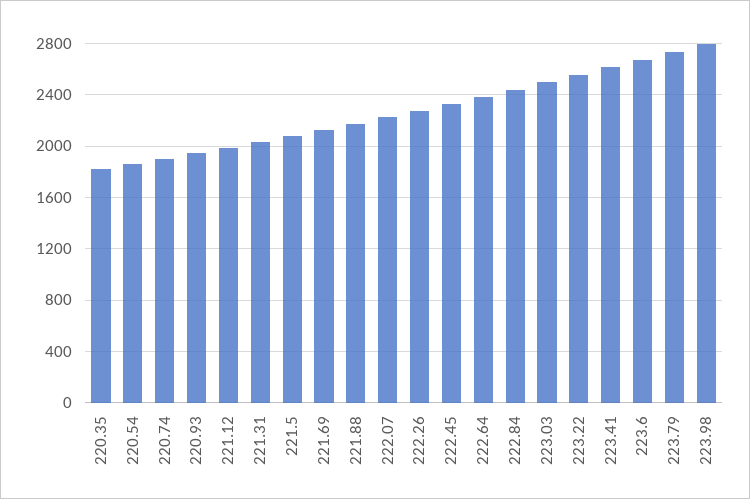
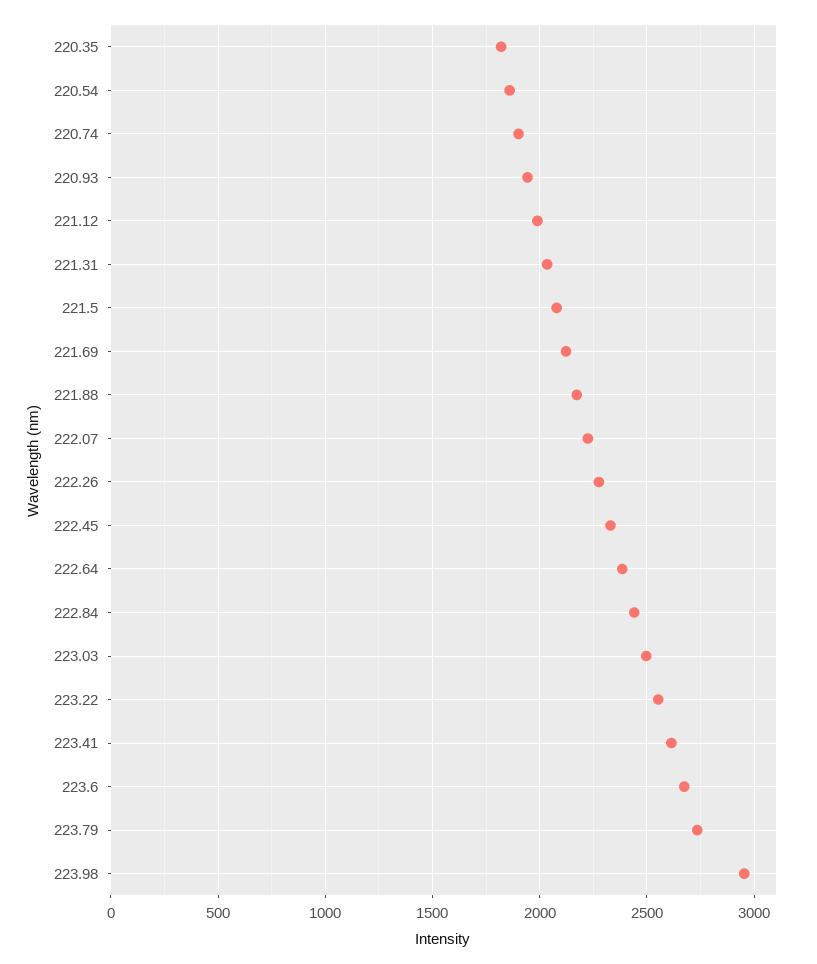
  {
    "220.35": 1800,
    "220.54": 1850,
    "220.74": 1900,
    "220.93": 1950,
    "221.12": 2000,
    "221.31": 2050,
    "221.5": 2100,
    "221.69": 2100,
    "221.88": 2150,
    "222.07": 2250,
    "222.26": 2300,
    "222.45": 2350,
    "222.64": 2400,
    "222.84": 2450,
    "223.03": 2500,
    "223.22": 2550,
    "223.41": 2600,
    "223.6": 2650,
    "223.79": 2750,
-   "223.98": 2800
+   "223.98": 2950
  }

